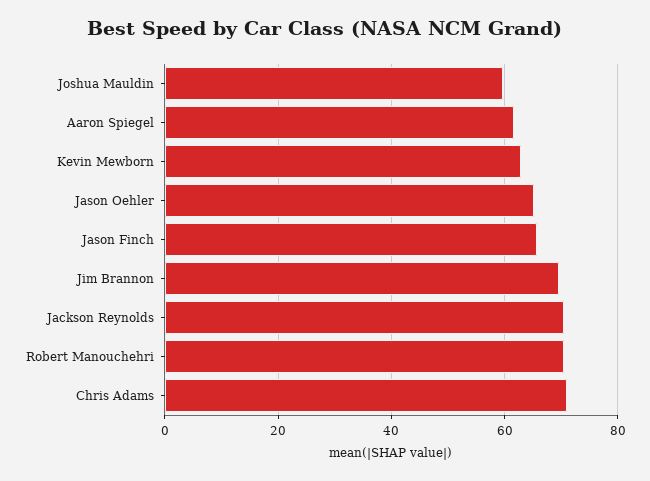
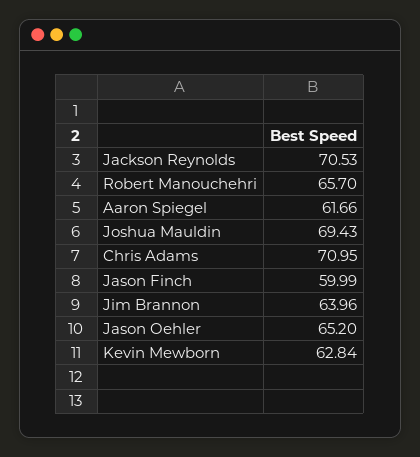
  {
-   "Joshua Mauldin": 60,
+   "Joshua Mauldin": 69.43,
    "Aaron Spiegel": 61.66,
    "Kevin Mewborn": 62.84,
    "Jason Oehler": 65.2,
-   "Jason Finch": 66,
+   "Jason Finch": 59.99,
-   "Jim Brannon": 70,
+   "Jim Brannon": 63.96,
    "Jackson Reynolds": 70.53,
-   "Robert Manouchehri": 70,
+   "Robert Manouchehri": 65.7,
    "Chris Adams": 70.95
  }

